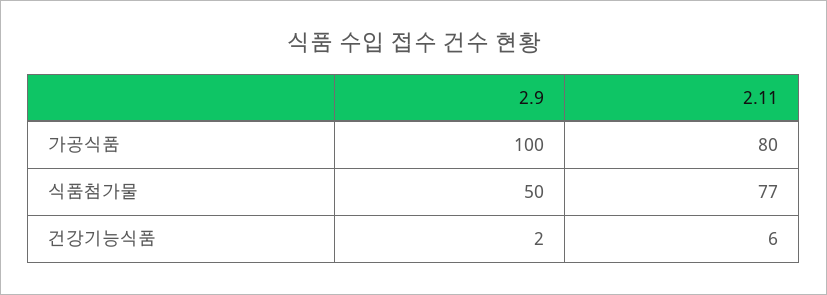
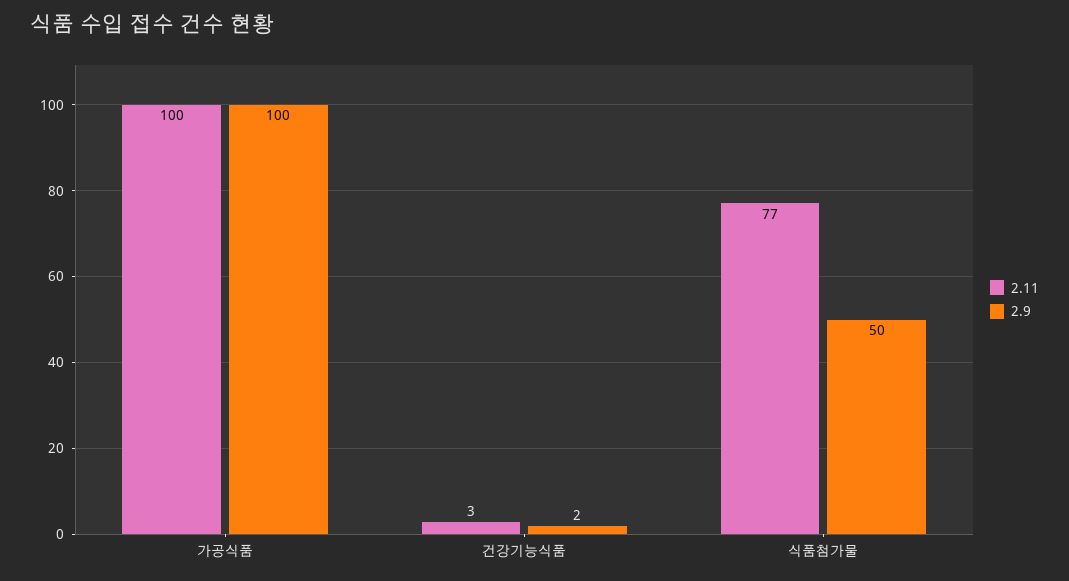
  {
    "2.9": {
      "가공식품": 100,
      "식품첨가물": 50,
      "건강기능식품": 2
    },
    "2.11": {
-     "가공식품": 80,
+     "가공식품": 100,
      "식품첨가물": 77,
-     "건강기능식품": 6
+     "건강기능식품": 3
    }
  }

